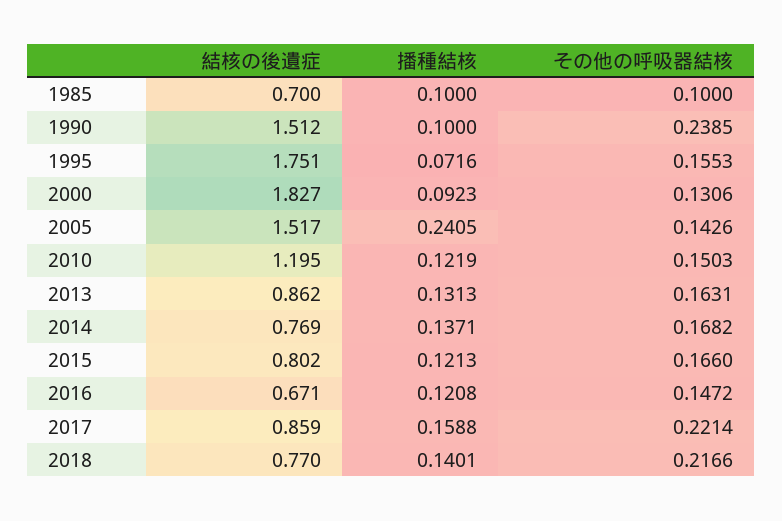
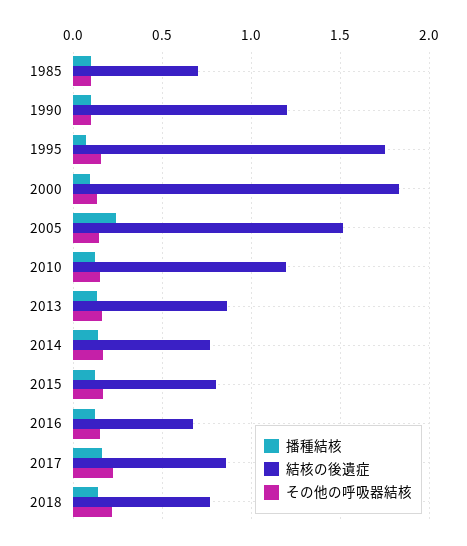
  {
    "結核の後遺症": {
      "1985": 0.7,
-     "1990": 1.512,
+     "1990": 1.2,
      "1995": 1.751,
      "2000": 1.827,
      "2005": 1.517,
      "2010": 1.195,
      "2013": 0.862,
      "2014": 0.769,
      "2015": 0.802,
      "2016": 0.671,
      "2017": 0.859,
      "2018": 0.77
    },
    "播種結核": {
      "1985": 0.1,
      "1990": 0.1,
      "1995": 0.0716,
      "2000": 0.0923,
      "2005": 0.2405,
      "2010": 0.1219,
      "2013": 0.1313,
      "2014": 0.1371,
      "2015": 0.1213,
      "2016": 0.1208,
      "2017": 0.1588,
      "2018": 0.1401
    },
    "その他の呼吸器結核": {
      "1985": 0.1,
-     "1990": 0.2385,
+     "1990": 0.1,
      "1995": 0.1553,
      "2000": 0.1306,
      "2005": 0.1426,
      "2010": 0.1503,
      "2013": 0.1631,
      "2014": 0.1682,
      "2015": 0.166,
      "2016": 0.1472,
      "2017": 0.2214,
      "2018": 0.2166
    }
  }

